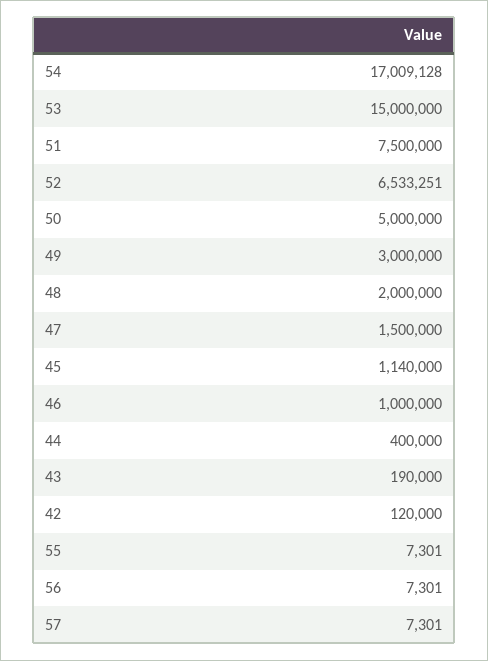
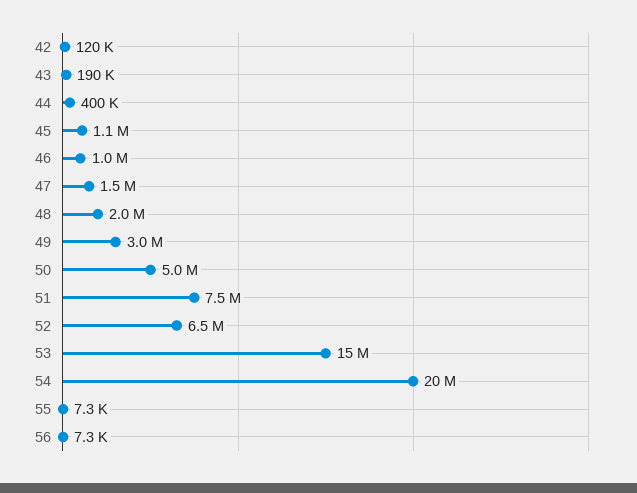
  {
-   "54": 17009128,
+   "54": 20000000,
    "53": 15000000,
    "51": 7500000,
    "52": 6533251,
    "50": 5000000,
    "49": 3000000,
    "48": 2000000,
    "47": 1500000,
    "45": 1140000,
    "46": 1000000,
    "44": 400000,
    "43": 190000,
    "42": 120000,
    "55": 7301,
-   "56": 7301,
+   "56": 7301
-   "57": 7301
  }

